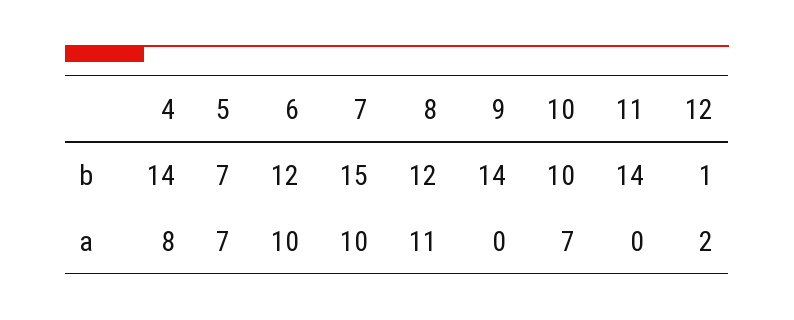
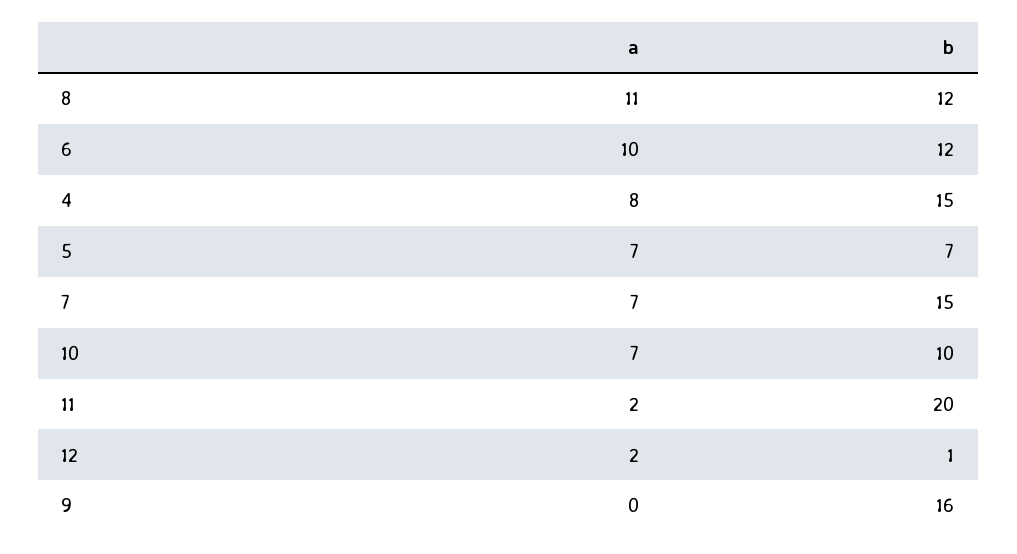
  {
    "4": {
-     "b": 14,
+     "b": 15,
      "a": 8
    },
    "5": {
      "b": 7,
      "a": 7
    },
    "6": {
      "b": 12,
      "a": 10
    },
    "7": {
      "b": 15,
-     "a": 10
+     "a": 7
    },
    "8": {
      "b": 12,
      "a": 11
    },
    "9": {
-     "b": 14,
+     "b": 16,
      "a": 0
    },
    "10": {
      "b": 10,
      "a": 7
    },
    "11": {
-     "b": 14,
+     "b": 20,
-     "a": 0
+     "a": 2
    },
    "12": {
      "b": 1,
      "a": 2
    }
  }

